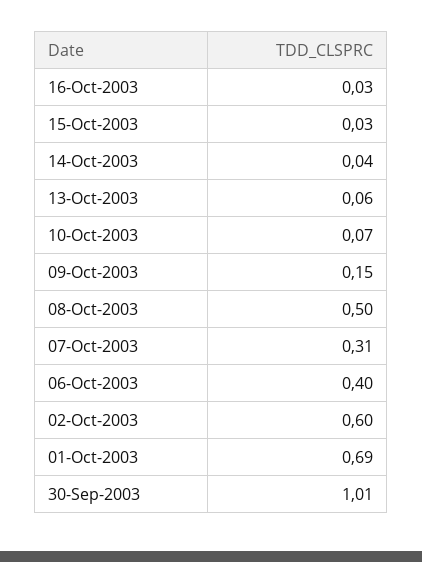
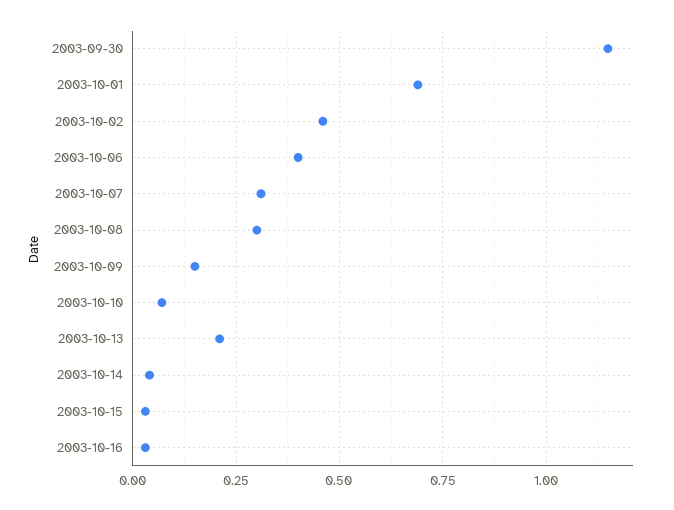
  {
    "16-Oct-2003": 0.03,
    "15-Oct-2003": 0.03,
    "14-Oct-2003": 0.04,
-   "13-Oct-2003": 0.06,
+   "13-Oct-2003": 0.2,
    "10-Oct-2003": 0.07,
    "09-Oct-2003": 0.15,
-   "08-Oct-2003": 0.5,
+   "08-Oct-2003": 0.3,
    "07-Oct-2003": 0.31,
    "06-Oct-2003": 0.4,
-   "02-Oct-2003": 0.6,
+   "02-Oct-2003": 0.45,
    "01-Oct-2003": 0.69,
-   "30-Sep-2003": 1.01
+   "30-Sep-2003": 1.15
  }

